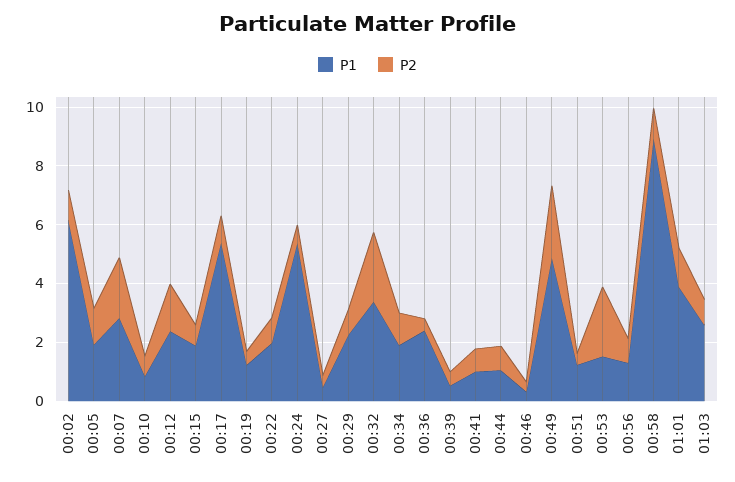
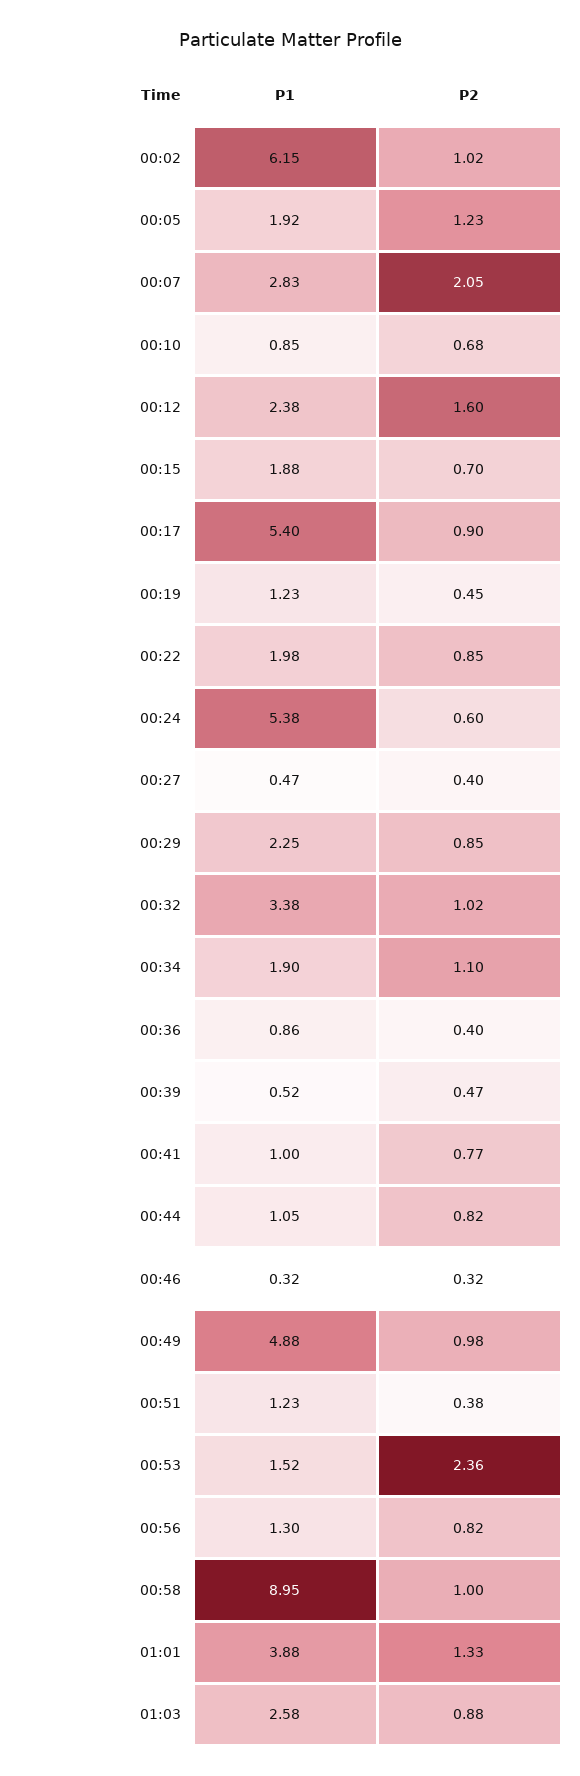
  {
    "P1": {
      "00:02": 6.15,
      "00:05": 1.92,
      "00:07": 2.83,
      "00:10": 0.85,
      "00:12": 2.38,
      "00:15": 1.88,
      "00:17": 5.4,
      "00:19": 1.23,
      "00:22": 1.98,
      "00:24": 5.38,
      "00:27": 0.47,
      "00:29": 2.25,
      "00:32": 3.38,
      "00:34": 1.9,
-     "00:36": 2.5,
+     "00:36": 0.86,
      "00:39": 0.52,
      "00:41": 1,
      "00:44": 1.05,
      "00:46": 0.32,
      "00:49": 4.88,
      "00:51": 1.23,
      "00:53": 1.52,
      "00:56": 1.3,
      "00:58": 8.95,
      "01:01": 3.88,
      "01:03": 2.58
    },
    "P2": {
      "00:02": 1.02,
      "00:05": 1.23,
      "00:07": 2.05,
      "00:10": 0.68,
      "00:12": 1.6,
      "00:15": 0.7,
      "00:17": 0.9,
      "00:19": 0.45,
      "00:22": 0.85,
      "00:24": 0.6,
      "00:27": 0.4,
      "00:29": 0.85,
-     "00:32": 2.5,
+     "00:32": 1.02,
      "00:34": 1.1,
      "00:36": 0.4,
      "00:39": 0.47,
      "00:41": 0.77,
      "00:44": 0.82,
      "00:46": 0.32,
-     "00:49": 2.5,
+     "00:49": 0.98,
      "00:51": 0.38,
      "00:53": 2.36,
      "00:56": 0.82,
      "00:58": 1,
      "01:01": 1.33,
      "01:03": 0.88
    }
  }

